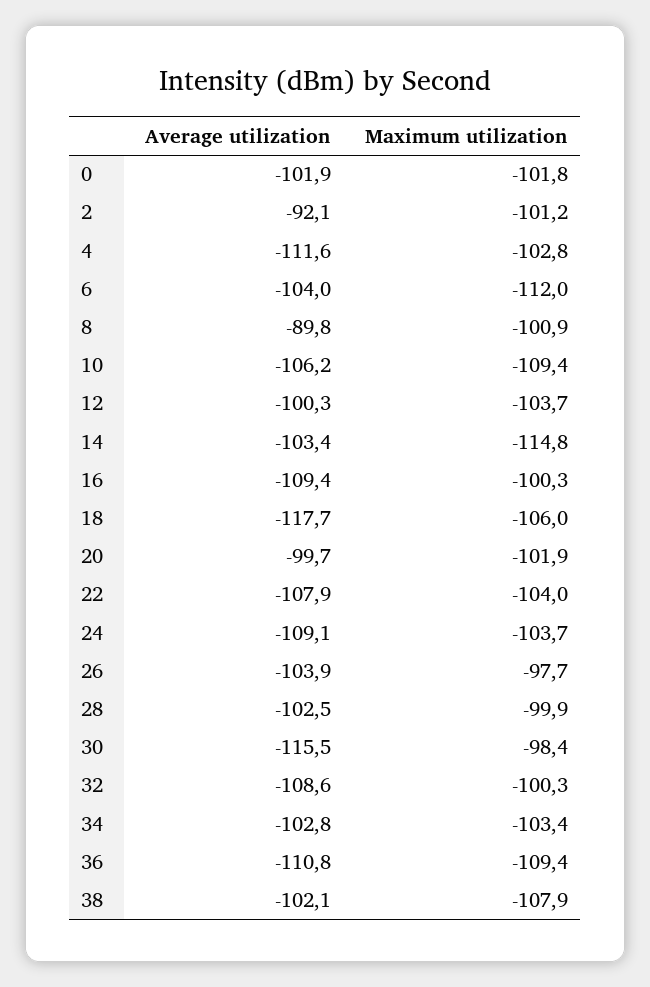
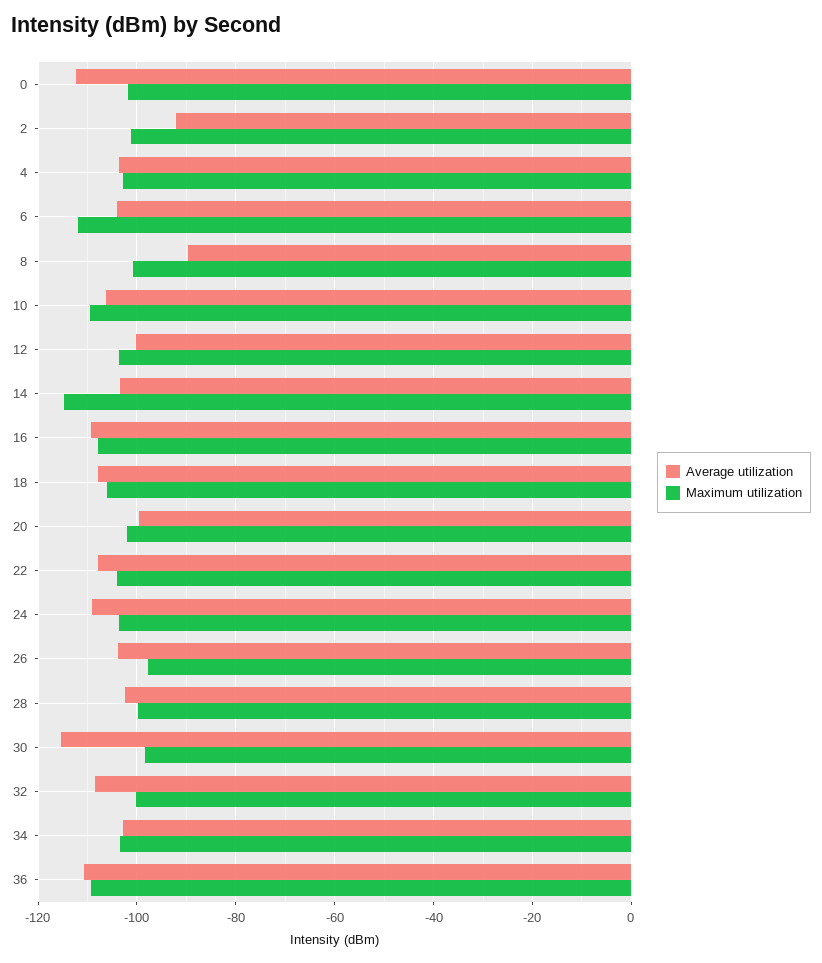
  {
    "Average utilization": {
-     "0": -101.9,
+     "0": -112,
      "2": -92.1,
-     "4": -111.6,
+     "4": -104,
      "6": -104,
      "8": -89.8,
      "10": -106.2,
      "12": -100.3,
      "14": -103.4,
      "16": -109.4,
-     "18": -117.7,
+     "18": -108,
      "20": -99.7,
      "22": -107.9,
      "24": -109.1,
      "26": -103.9,
      "28": -102.5,
      "30": -115.5,
      "32": -108.6,
      "34": -102.8,
-     "36": -110.8,
+     "36": -110.8
-     "38": -102.1
    },
    "Maximum utilization": {
      "0": -101.8,
      "2": -101.2,
      "4": -102.8,
      "6": -112,
      "8": -100.9,
      "10": -109.4,
      "12": -103.7,
      "14": -114.8,
-     "16": -100.3,
+     "16": -108,
      "18": -106,
      "20": -101.9,
      "22": -104,
      "24": -103.7,
      "26": -97.7,
      "28": -99.9,
      "30": -98.4,
      "32": -100.3,
      "34": -103.4,
-     "36": -109.4,
+     "36": -109.4
-     "38": -107.9
    }
  }

